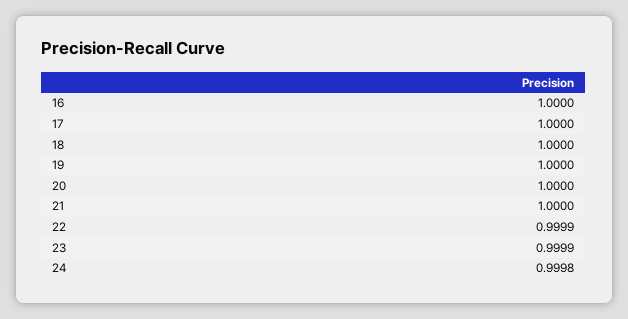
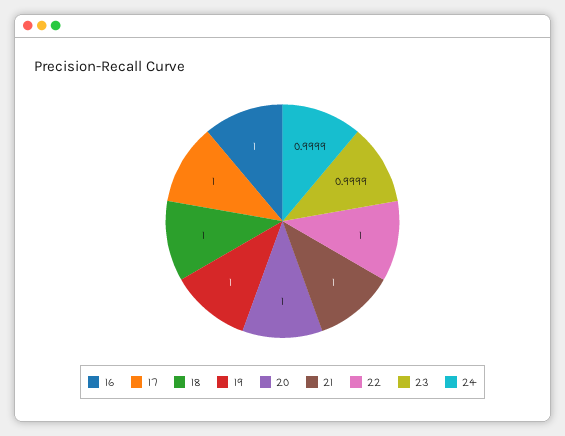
  {
    "16": 1,
    "17": 1,
    "18": 1,
    "19": 1,
    "20": 1,
    "21": 1,
-   "22": 0.9999,
+   "22": 1,
    "23": 0.9999,
-   "24": 0.9998
+   "24": 0.9999
  }

